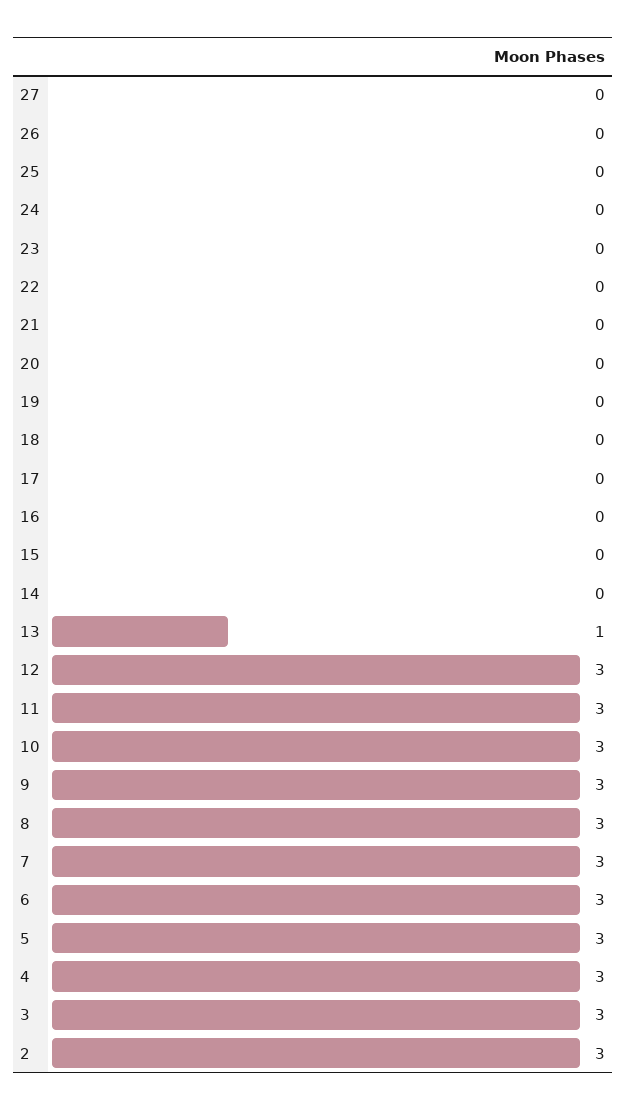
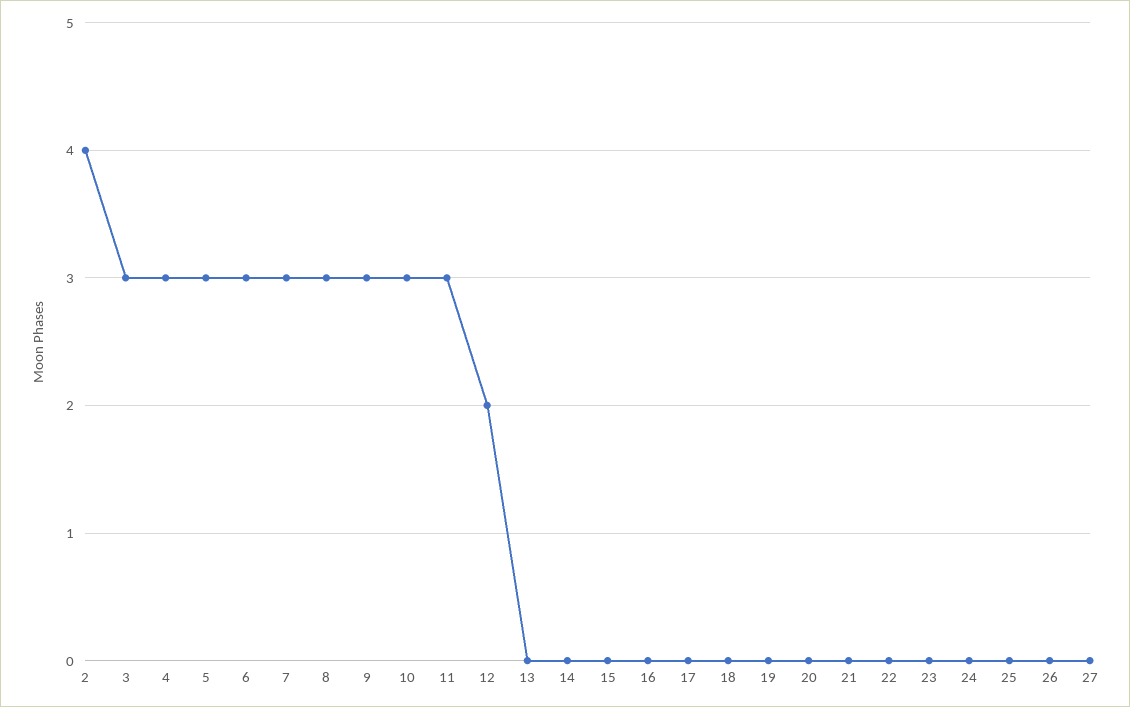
  {
    "27": 0,
    "26": 0,
    "25": 0,
    "24": 0,
    "23": 0,
    "22": 0,
    "21": 0,
    "20": 0,
    "19": 0,
    "18": 0,
    "17": 0,
    "16": 0,
    "15": 0,
    "14": 0,
-   "13": 1,
+   "13": 0,
-   "12": 3,
+   "12": 2,
    "11": 3,
    "10": 3,
    "9": 3,
    "8": 3,
    "7": 3,
    "6": 3,
    "5": 3,
    "4": 3,
    "3": 3,
-   "2": 3
+   "2": 4
  }

